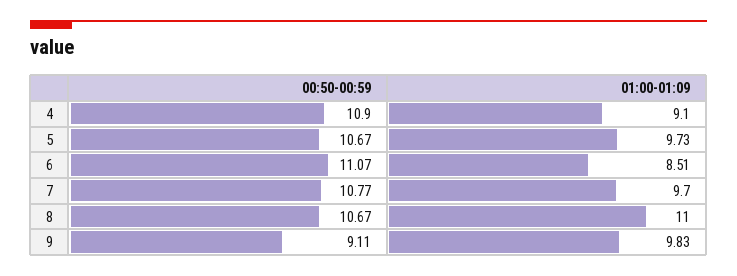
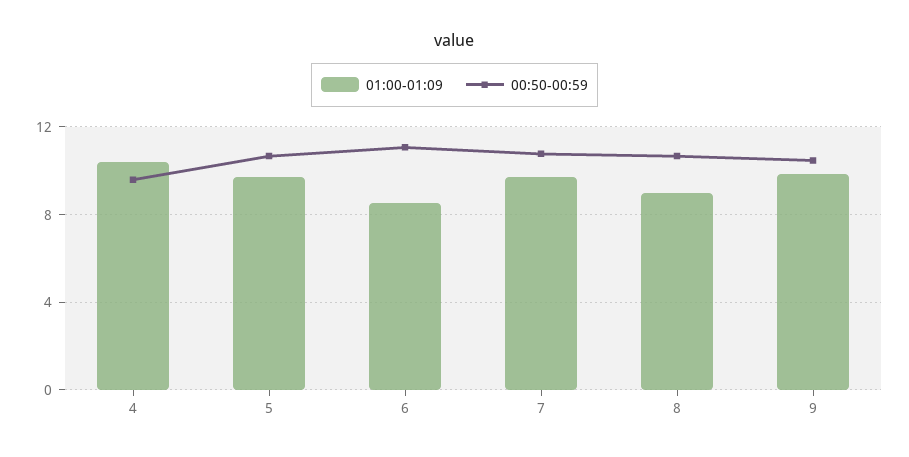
  {
    "00:50-00:59": {
-     "4": 10.9,
+     "4": 9.5,
      "5": 10.67,
      "6": 11.07,
      "7": 10.77,
      "8": 10.67,
-     "9": 9.11
+     "9": 10.5
    },
    "01:00-01:09": {
-     "4": 9.1,
+     "4": 10.5,
      "5": 9.73,
      "6": 8.51,
      "7": 9.7,
-     "8": 11,
+     "8": 9,
      "9": 9.83
    }
  }

